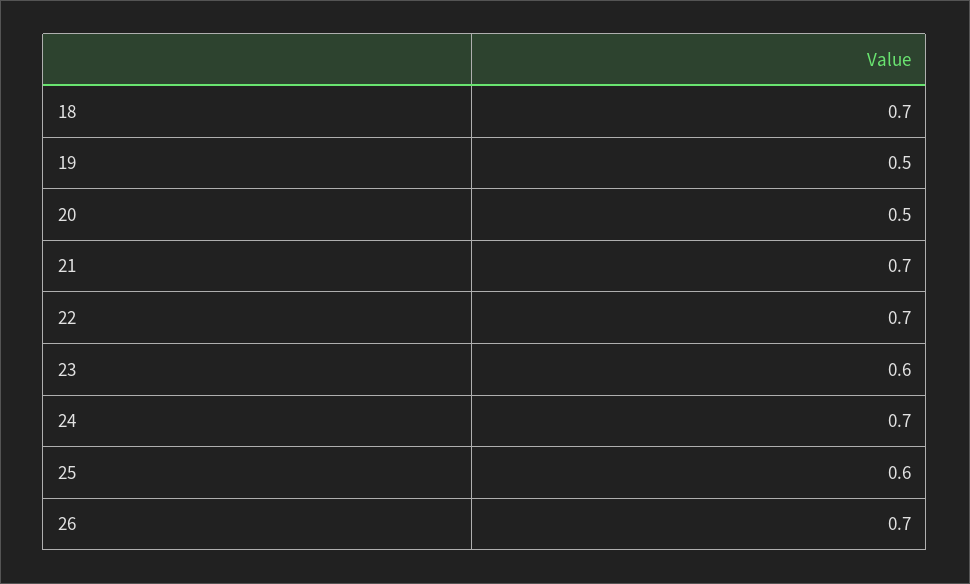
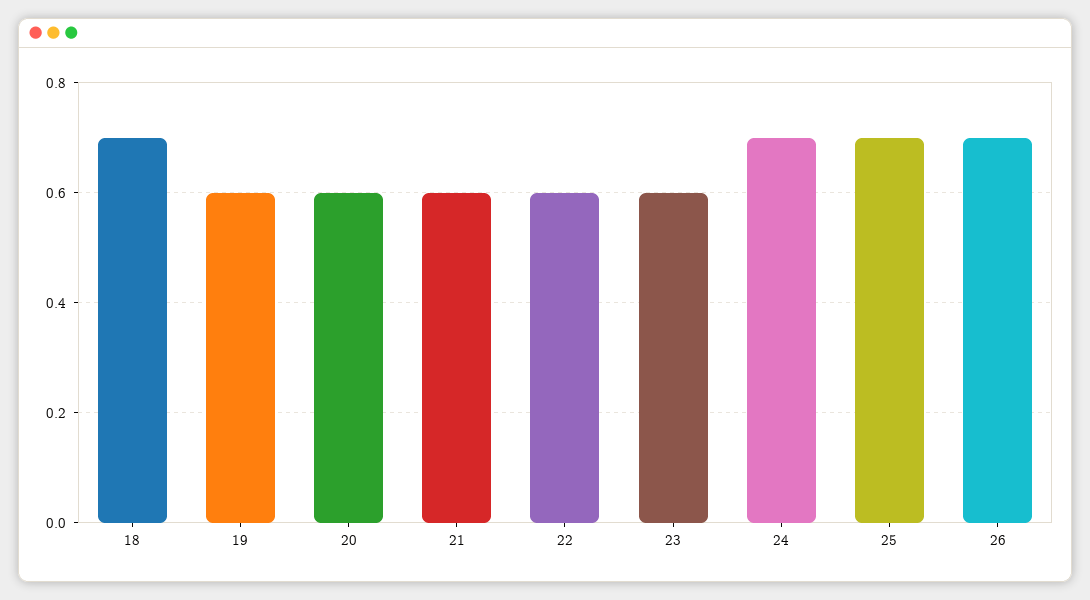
  {
    "18": 0.7,
-   "19": 0.5,
+   "19": 0.6,
-   "20": 0.5,
+   "20": 0.6,
-   "21": 0.7,
+   "21": 0.6,
-   "22": 0.7,
+   "22": 0.6,
    "23": 0.6,
    "24": 0.7,
-   "25": 0.6,
+   "25": 0.7,
    "26": 0.7
  }

